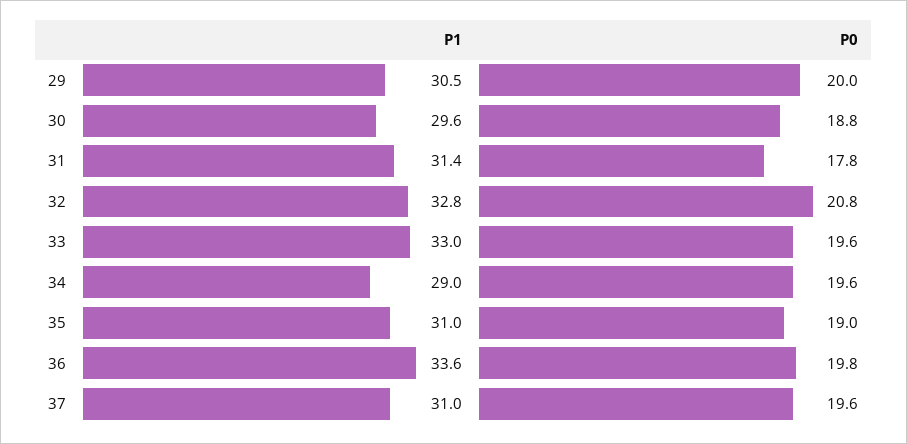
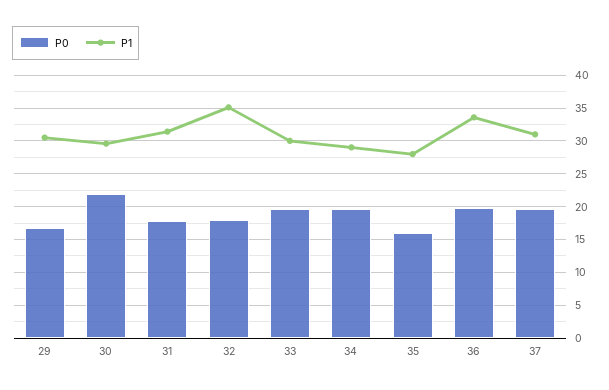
  {
    "P1": {
      "29": 30.5,
      "30": 29.6,
      "31": 31.4,
-     "32": 32.8,
+     "32": 35,
-     "33": 33,
+     "33": 30,
      "34": 29,
-     "35": 31,
+     "35": 28,
      "36": 33.6,
      "37": 31
    },
    "P0": {
-     "29": 20,
+     "29": 17,
-     "30": 18.8,
+     "30": 22,
      "31": 17.8,
-     "32": 20.8,
+     "32": 18,
      "33": 19.6,
      "34": 19.6,
-     "35": 19,
+     "35": 16,
      "36": 19.8,
      "37": 19.6
    }
  }

